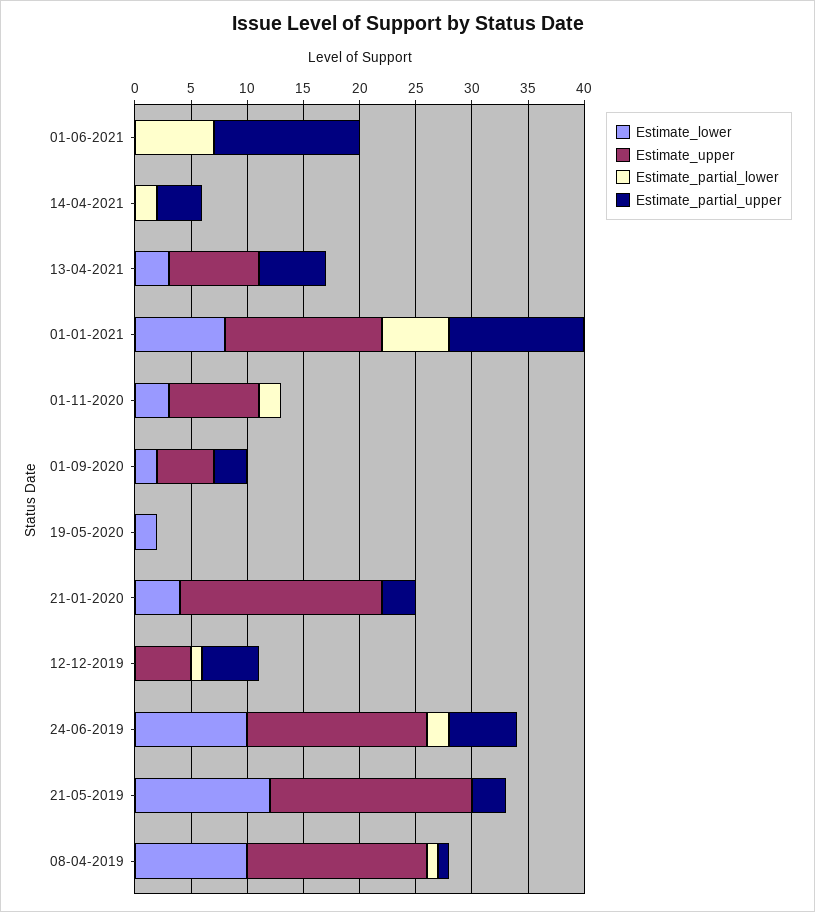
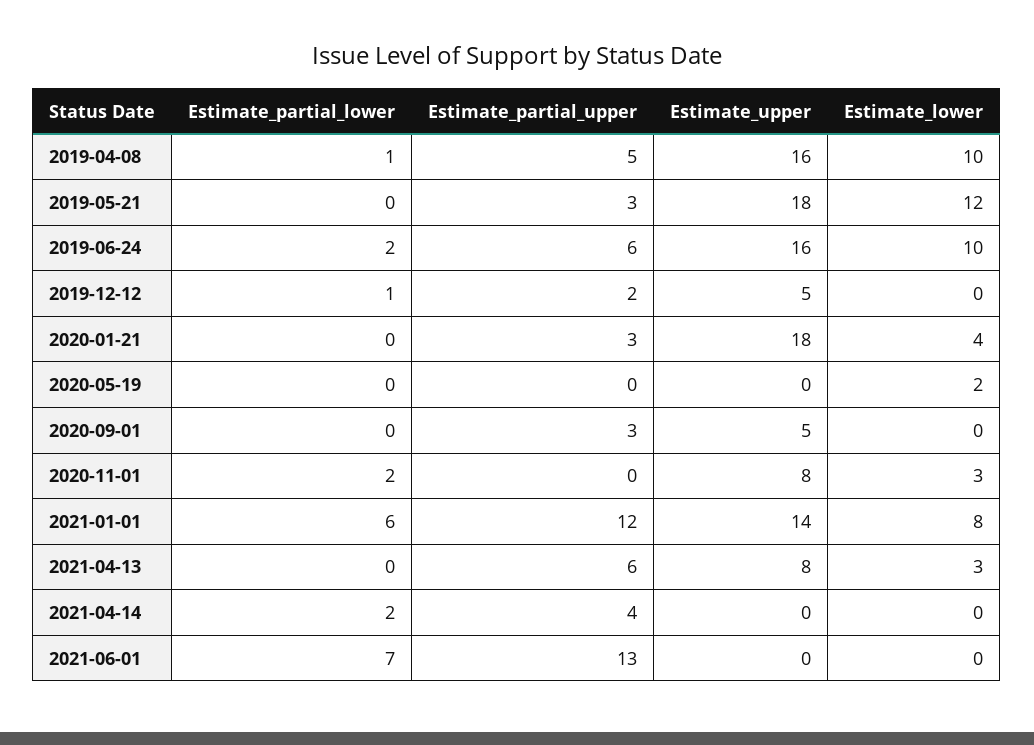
  {
    "Estimate_lower": {
      "01-06-2021": 0,
      "14-04-2021": 0,
      "13-04-2021": 3,
      "01-01-2021": 8,
      "01-11-2020": 3,
-     "01-09-2020": 2,
+     "01-09-2020": 0,
      "19-05-2020": 2,
      "21-01-2020": 4,
      "12-12-2019": 0,
      "24-06-2019": 10,
      "21-05-2019": 12,
      "08-04-2019": 10
    },
    "Estimate_upper": {
      "01-06-2021": 0,
      "14-04-2021": 0,
      "13-04-2021": 8,
      "01-01-2021": 14,
      "01-11-2020": 8,
      "01-09-2020": 5,
      "19-05-2020": 0,
      "21-01-2020": 18,
      "12-12-2019": 5,
      "24-06-2019": 16,
      "21-05-2019": 18,
      "08-04-2019": 16
    },
    "Estimate_partial_lower": {
      "01-06-2021": 7,
      "14-04-2021": 2,
      "13-04-2021": 0,
      "01-01-2021": 6,
      "01-11-2020": 2,
      "01-09-2020": 0,
      "19-05-2020": 0,
      "21-01-2020": 0,
      "12-12-2019": 1,
      "24-06-2019": 2,
      "21-05-2019": 0,
      "08-04-2019": 1
    },
    "Estimate_partial_upper": {
      "01-06-2021": 13,
      "14-04-2021": 4,
      "13-04-2021": 6,
      "01-01-2021": 12,
      "01-11-2020": 0,
      "01-09-2020": 3,
      "19-05-2020": 0,
      "21-01-2020": 3,
-     "12-12-2019": 5,
+     "12-12-2019": 2,
      "24-06-2019": 6,
      "21-05-2019": 3,
-     "08-04-2019": 1
+     "08-04-2019": 5
    }
  }

